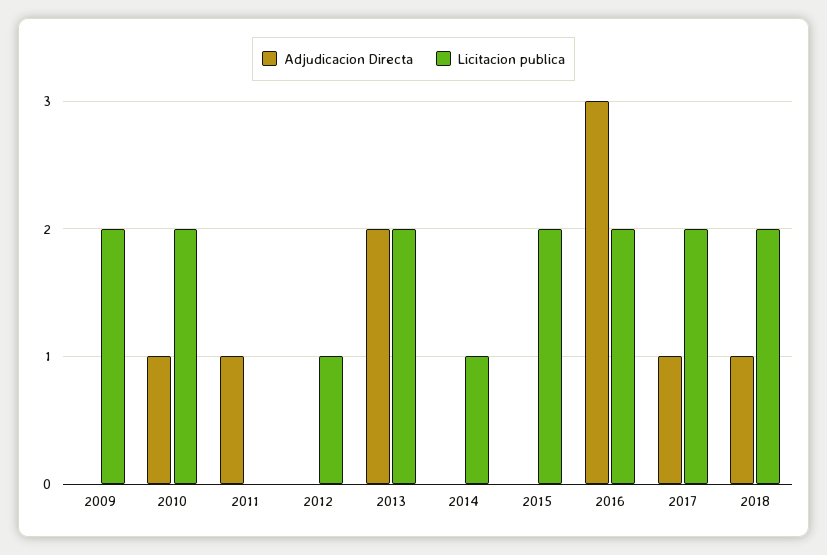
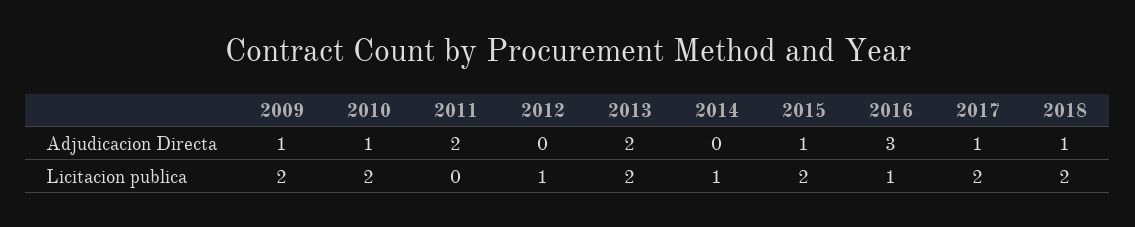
  {
    "Adjudicacion Directa": {
-     "2009": 0,
+     "2009": 1,
      "2010": 1,
-     "2011": 1,
+     "2011": 2,
      "2012": 0,
      "2013": 2,
      "2014": 0,
-     "2015": 0,
+     "2015": 1,
      "2016": 3,
      "2017": 1,
      "2018": 1
    },
    "Licitacion publica": {
      "2009": 2,
      "2010": 2,
      "2011": 0,
      "2012": 1,
      "2013": 2,
      "2014": 1,
      "2015": 2,
-     "2016": 2,
+     "2016": 1,
      "2017": 2,
      "2018": 2
    }
  }

